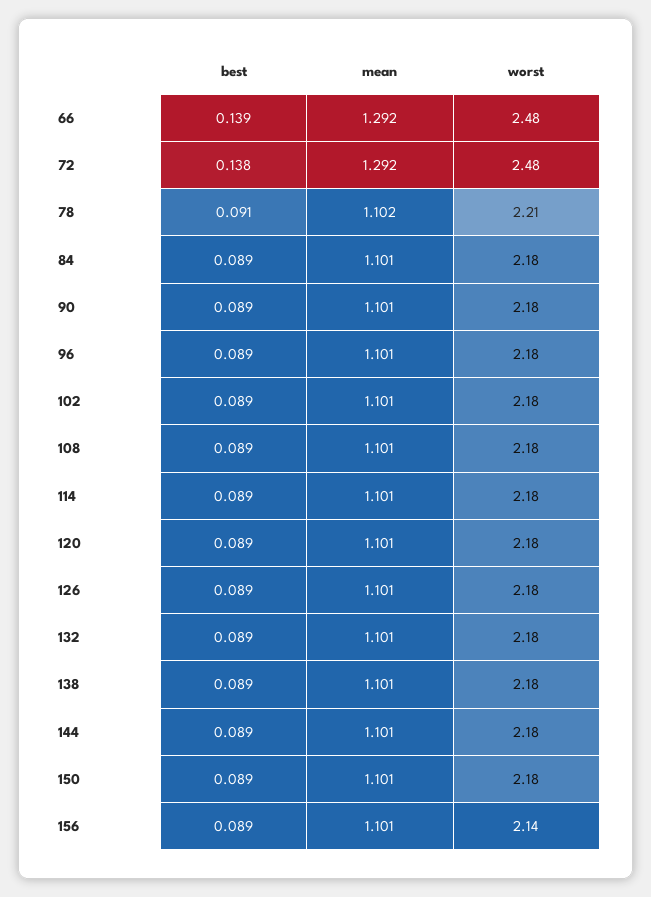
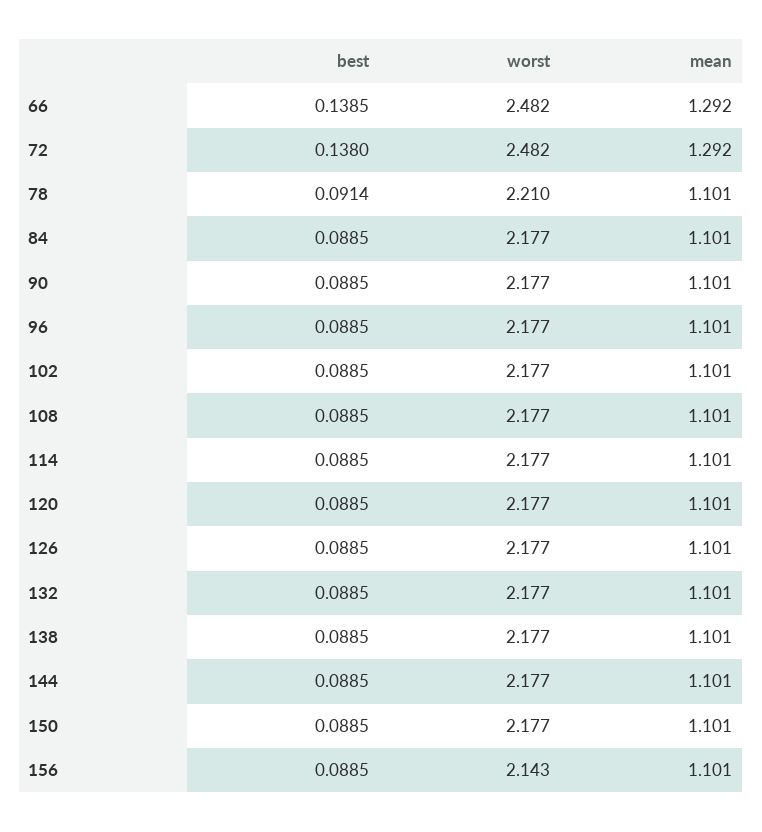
  {
    "best": {
      "66": 0.1385,
      "72": 0.138,
      "78": 0.0914,
      "84": 0.0885,
      "90": 0.0885,
      "96": 0.0885,
      "102": 0.0885,
      "108": 0.0885,
      "114": 0.0885,
      "120": 0.0885,
      "126": 0.0885,
      "132": 0.0885,
      "138": 0.0885,
      "144": 0.0885,
      "150": 0.0885,
      "156": 0.0885
    },
    "mean": {
      "66": 1.292,
      "72": 1.292,
-     "78": 1.102,
+     "78": 1.101,
      "84": 1.101,
      "90": 1.101,
      "96": 1.101,
      "102": 1.101,
      "108": 1.101,
      "114": 1.101,
      "120": 1.101,
      "126": 1.101,
      "132": 1.101,
      "138": 1.101,
      "144": 1.101,
      "150": 1.101,
      "156": 1.101
    },
    "worst": {
      "66": 2.482,
      "72": 2.482,
      "78": 2.21,
      "84": 2.177,
      "90": 2.177,
      "96": 2.177,
      "102": 2.177,
      "108": 2.177,
      "114": 2.177,
      "120": 2.177,
      "126": 2.177,
      "132": 2.177,
      "138": 2.177,
      "144": 2.177,
      "150": 2.177,
      "156": 2.143
    }
  }

